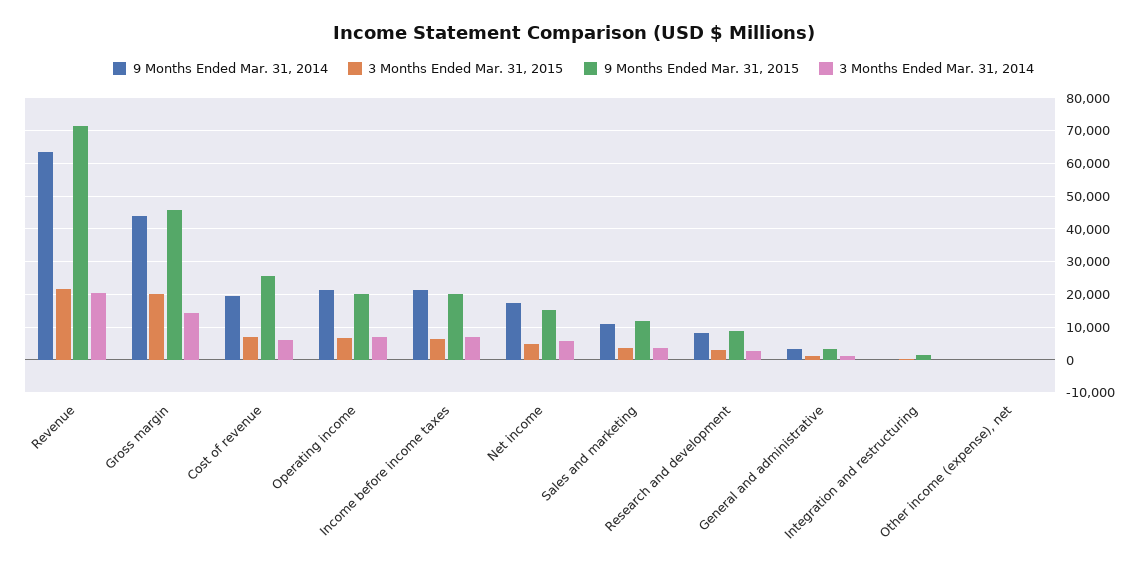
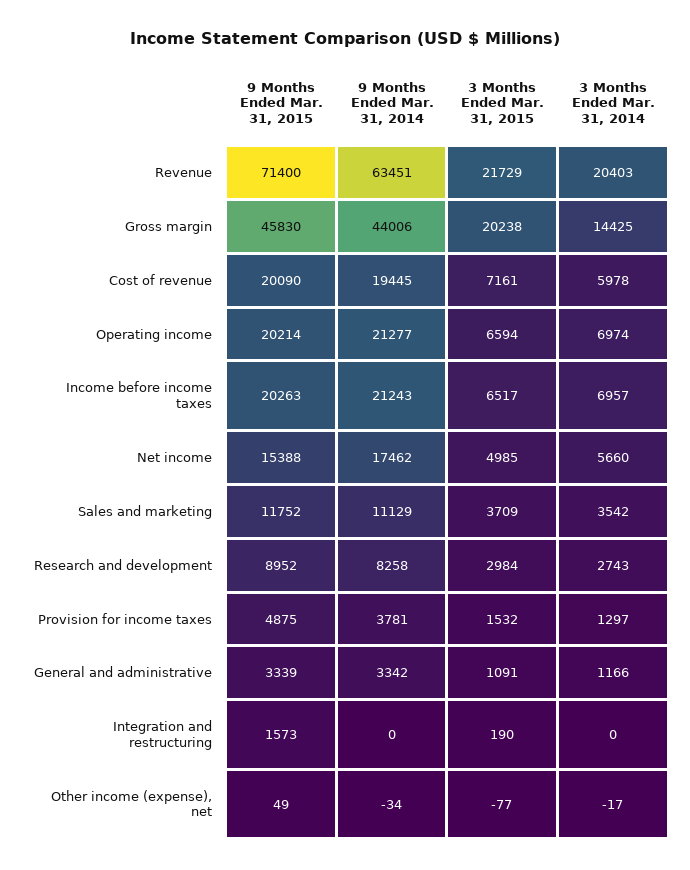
  {
    "9 Months Ended Mar. 31, 2014": {
      "Revenue": 63451,
      "Gross margin": 44006,
      "Cost of revenue": 19445,
      "Operating income": 21277,
      "Income before income taxes": 21243,
      "Net income": 17462,
      "Sales and marketing": 11129,
      "Research and development": 8258,
      "General and administrative": 3342,
      "Integration and restructuring": 0,
-     "Other income (expense), net": -34
+     "Other income (expense), net": -34,
+     "Provision for income taxes": 3781
    },
    "3 Months Ended Mar. 31, 2015": {
      "Revenue": 21729,
      "Gross margin": 20238,
      "Cost of revenue": 7161,
      "Operating income": 6594,
      "Income before income taxes": 6517,
      "Net income": 4985,
      "Sales and marketing": 3709,
      "Research and development": 2984,
      "General and administrative": 1091,
      "Integration and restructuring": 190,
-     "Other income (expense), net": -77
+     "Other income (expense), net": -77,
+     "Provision for income taxes": 1532
    },
    "9 Months Ended Mar. 31, 2015": {
      "Revenue": 71400,
      "Gross margin": 45830,
-     "Cost of revenue": 26000,
+     "Cost of revenue": 20090,
      "Operating income": 20214,
      "Income before income taxes": 20263,
      "Net income": 15388,
      "Sales and marketing": 11752,
      "Research and development": 8952,
      "General and administrative": 3339,
      "Integration and restructuring": 1573,
-     "Other income (expense), net": 49
+     "Other income (expense), net": 49,
+     "Provision for income taxes": 4875
    },
    "3 Months Ended Mar. 31, 2014": {
      "Revenue": 20403,
      "Gross margin": 14425,
      "Cost of revenue": 5978,
      "Operating income": 6974,
      "Income before income taxes": 6957,
      "Net income": 5660,
      "Sales and marketing": 3542,
      "Research and development": 2743,
      "General and administrative": 1166,
      "Integration and restructuring": 0,
-     "Other income (expense), net": -17
+     "Other income (expense), net": -17,
+     "Provision for income taxes": 1297
    }
  }

